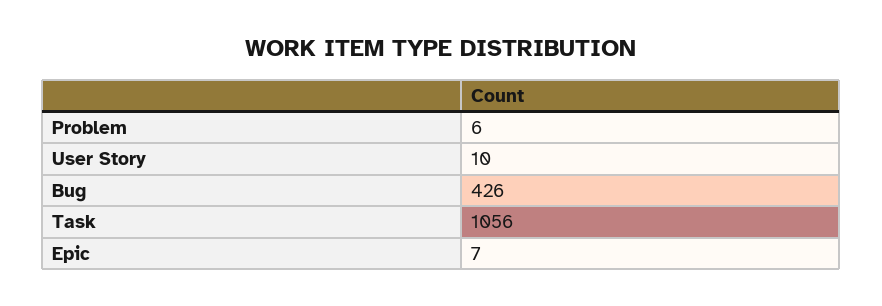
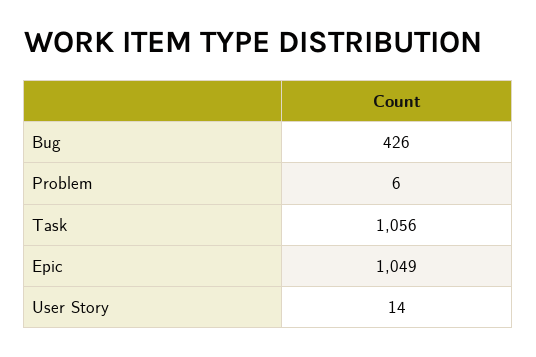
  {
    "Problem": 6,
-   "User Story": 10,
+   "User Story": 14,
    "Bug": 426,
    "Task": 1056,
-   "Epic": 7
+   "Epic": 1049
  }

